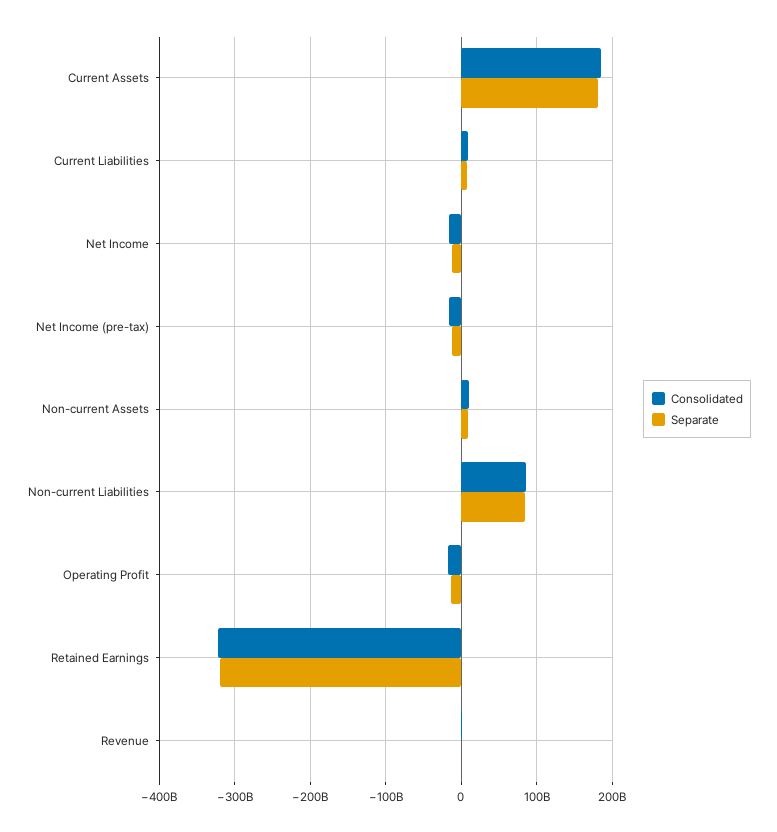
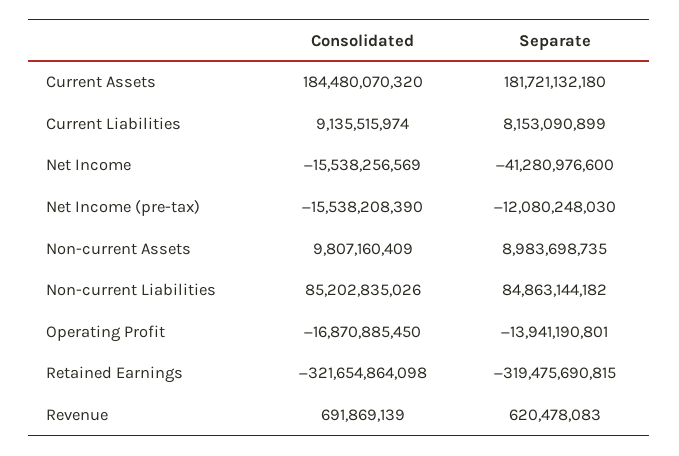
  {
    "Consolidated": {
      "Current Assets": 184480070320,
      "Current Liabilities": 9135515974,
      "Net Income": -15538256569,
      "Net Income (pre-tax)": -15538208390,
      "Non-current Assets": 9807160409,
      "Non-current Liabilities": 85202835026,
      "Operating Profit": -16870885450,
      "Retained Earnings": -321654864098,
      "Revenue": 691869139
    },
    "Separate": {
      "Current Assets": 181721132180,
      "Current Liabilities": 8153090899,
-     "Net Income": -10000000000,
+     "Net Income": -41280976600,
      "Net Income (pre-tax)": -12080248030,
      "Non-current Assets": 8983698735,
      "Non-current Liabilities": 84863144182,
      "Operating Profit": -13941190801,
      "Retained Earnings": -319475690815,
      "Revenue": 620478083
    }
  }

